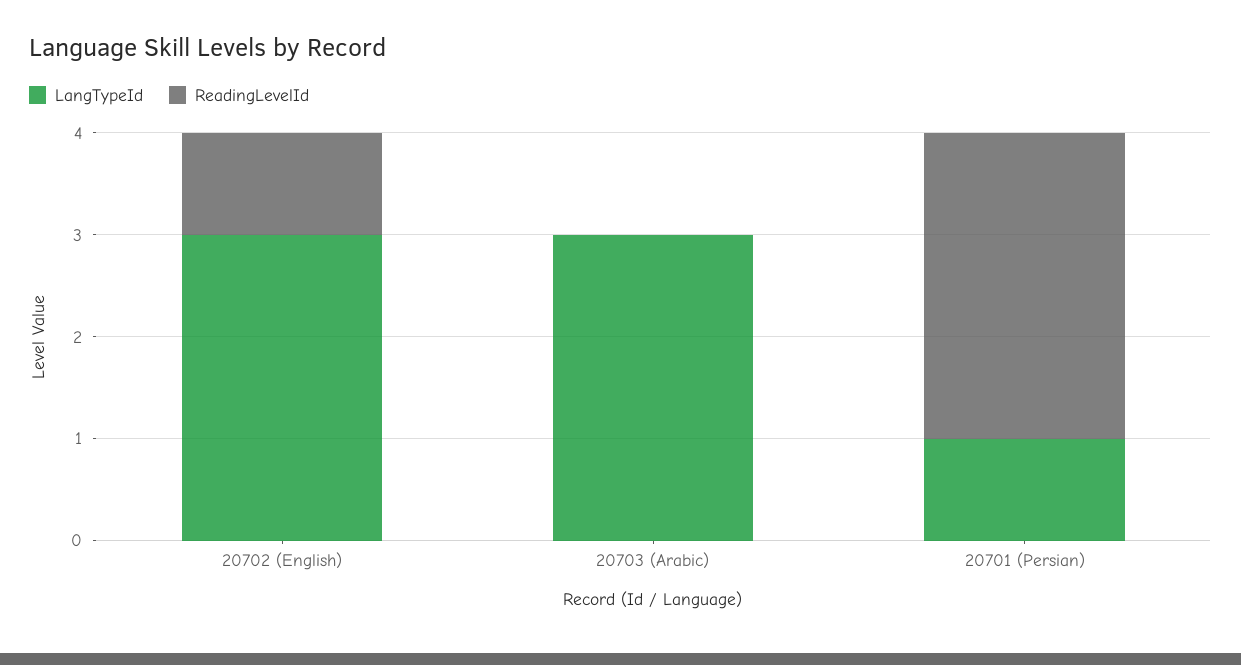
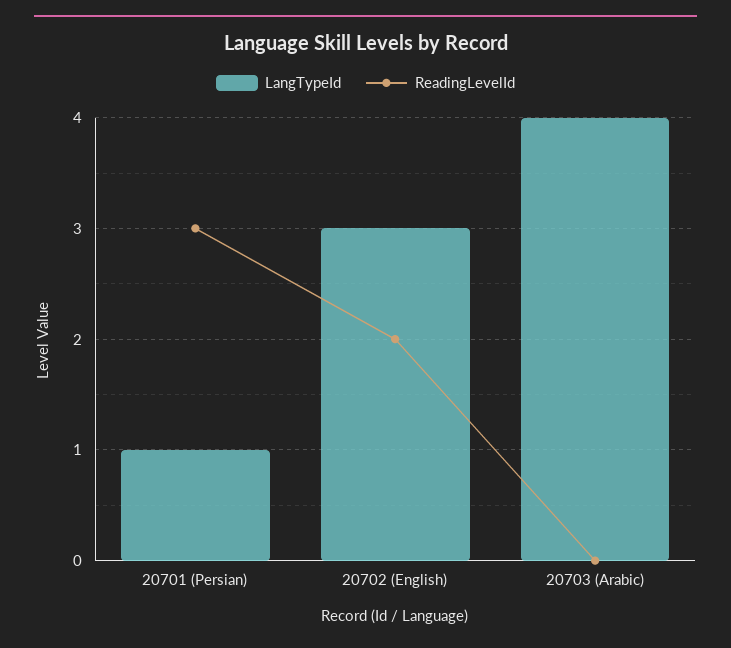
  {
    "LangTypeId": {
      "20702 (English)": 3,
-     "20703 (Arabic)": 3,
+     "20703 (Arabic)": 4,
      "20701 (Persian)": 1
    },
    "ReadingLevelId": {
-     "20702 (English)": 1,
+     "20702 (English)": 2,
      "20703 (Arabic)": 0,
      "20701 (Persian)": 3
    }
  }

